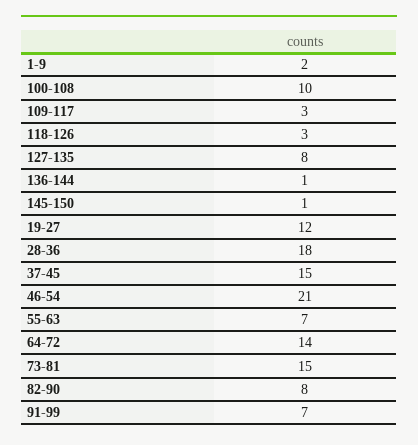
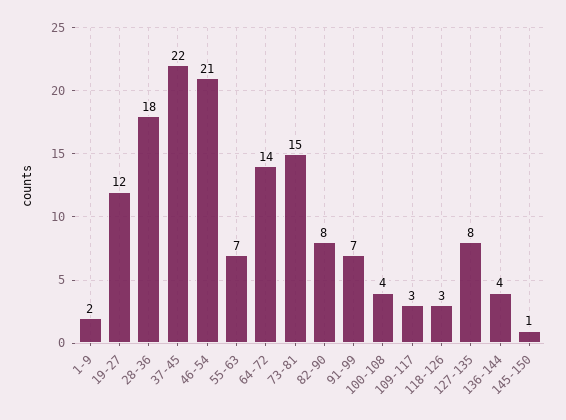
  {
    "1-9": 2,
-   "100-108": 10,
+   "100-108": 4,
    "109-117": 3,
    "118-126": 3,
    "127-135": 8,
-   "136-144": 1,
+   "136-144": 4,
    "145-150": 1,
    "19-27": 12,
    "28-36": 18,
-   "37-45": 15,
+   "37-45": 22,
    "46-54": 21,
    "55-63": 7,
    "64-72": 14,
    "73-81": 15,
    "82-90": 8,
    "91-99": 7
  }

